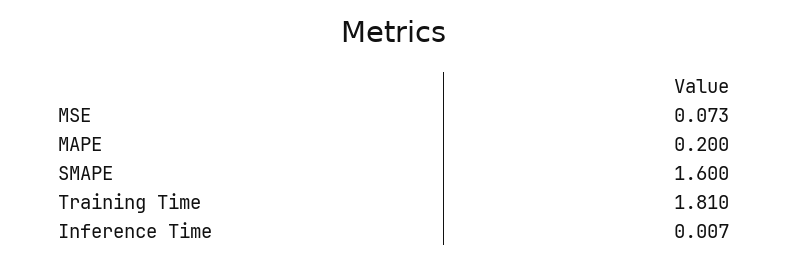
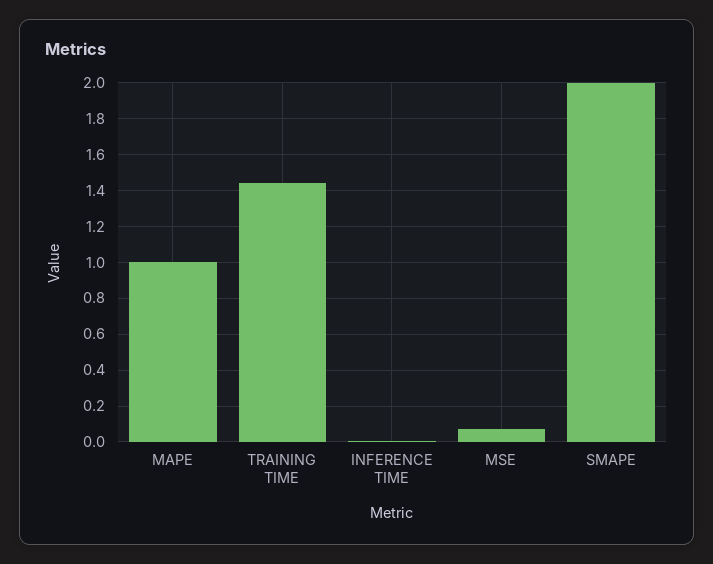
  {
    "MSE": 0.073,
-   "MAPE": 0.2,
+   "MAPE": 1,
-   "SMAPE": 1.6,
+   "SMAPE": 2,
-   "Training Time": 1.81,
+   "Training Time": 1.45,
    "Inference Time": 0.007
  }

